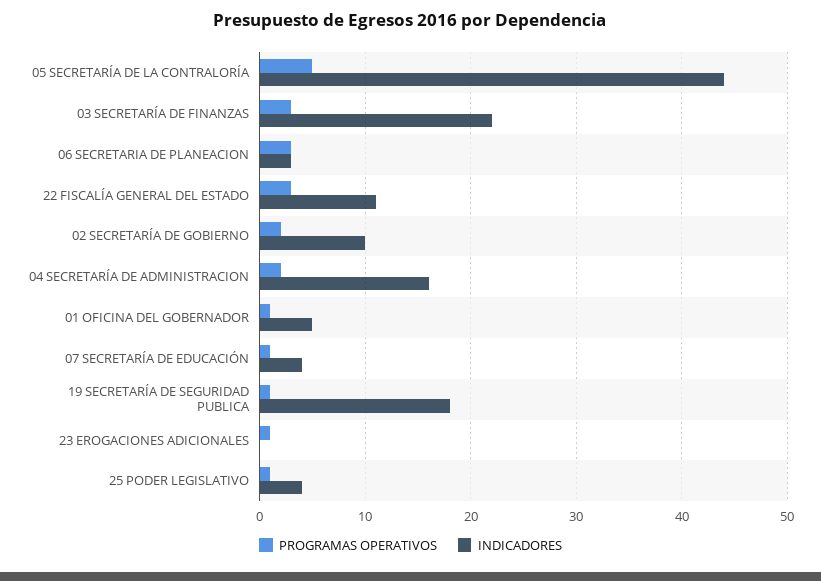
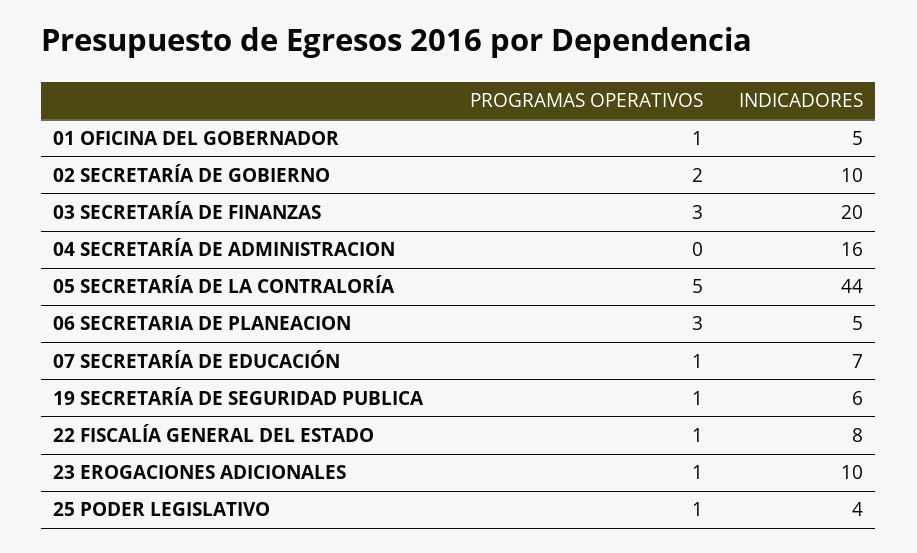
  {
    "PROGRAMAS OPERATIVOS": {
      "05 SECRETARÍA DE LA CONTRALORÍA": 5,
      "03 SECRETARÍA DE FINANZAS": 3,
      "06 SECRETARIA DE PLANEACION": 3,
-     "22 FISCALÍA GENERAL DEL ESTADO": 3,
+     "22 FISCALÍA GENERAL DEL ESTADO": 1,
      "02 SECRETARÍA DE GOBIERNO": 2,
-     "04 SECRETARÍA DE ADMINISTRACION": 2,
+     "04 SECRETARÍA DE ADMINISTRACION": 0,
      "01 OFICINA DEL GOBERNADOR": 1,
      "07 SECRETARÍA DE EDUCACIÓN": 1,
      "19 SECRETARÍA DE SEGURIDAD PUBLICA": 1,
      "23 EROGACIONES ADICIONALES": 1,
      "25 PODER LEGISLATIVO": 1
    },
    "INDICADORES": {
      "05 SECRETARÍA DE LA CONTRALORÍA": 44,
-     "03 SECRETARÍA DE FINANZAS": 22,
+     "03 SECRETARÍA DE FINANZAS": 20,
-     "06 SECRETARIA DE PLANEACION": 3,
+     "06 SECRETARIA DE PLANEACION": 5,
-     "22 FISCALÍA GENERAL DEL ESTADO": 11,
+     "22 FISCALÍA GENERAL DEL ESTADO": 8,
      "02 SECRETARÍA DE GOBIERNO": 10,
      "04 SECRETARÍA DE ADMINISTRACION": 16,
      "01 OFICINA DEL GOBERNADOR": 5,
-     "07 SECRETARÍA DE EDUCACIÓN": 4,
+     "07 SECRETARÍA DE EDUCACIÓN": 7,
-     "19 SECRETARÍA DE SEGURIDAD PUBLICA": 18,
+     "19 SECRETARÍA DE SEGURIDAD PUBLICA": 6,
-     "23 EROGACIONES ADICIONALES": 0,
+     "23 EROGACIONES ADICIONALES": 10,
      "25 PODER LEGISLATIVO": 4
    }
  }

